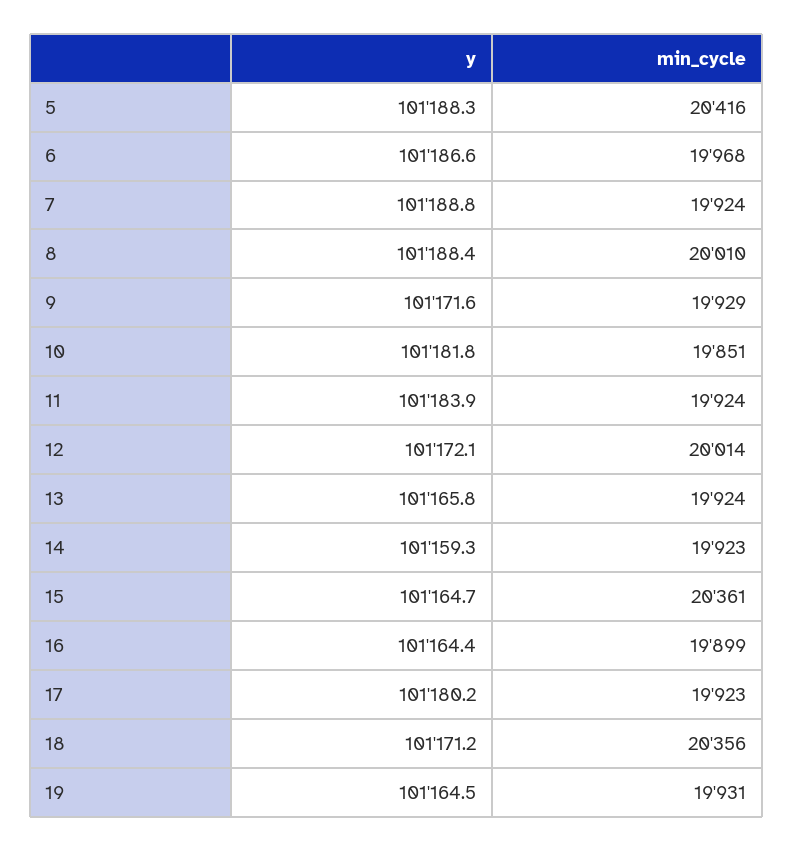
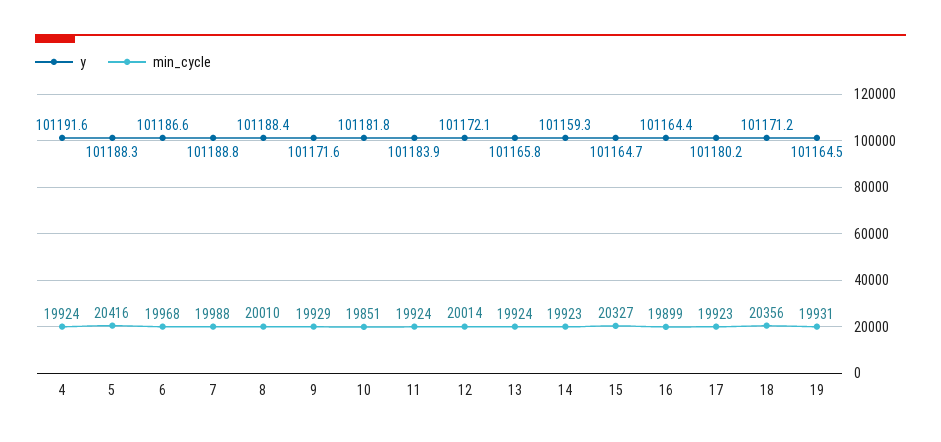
  {
    "y": {
      "5": 101188.3,
      "6": 101186.6,
      "7": 101188.8,
      "8": 101188.4,
      "9": 101171.6,
      "10": 101181.8,
      "11": 101183.9,
      "12": 101172.1,
      "13": 101165.8,
      "14": 101159.3,
      "15": 101164.7,
      "16": 101164.4,
      "17": 101180.2,
      "18": 101171.2,
-     "19": 101164.5
+     "19": 101164.5,
+     "4": 101191.6
    },
    "min_cycle": {
      "5": 20416,
      "6": 19968,
-     "7": 19924,
+     "7": 19988,
      "8": 20010,
      "9": 19929,
      "10": 19851,
      "11": 19924,
      "12": 20014,
      "13": 19924,
      "14": 19923,
-     "15": 20361,
+     "15": 20327,
      "16": 19899,
      "17": 19923,
      "18": 20356,
-     "19": 19931
+     "19": 19931,
+     "4": 19924
    }
  }

